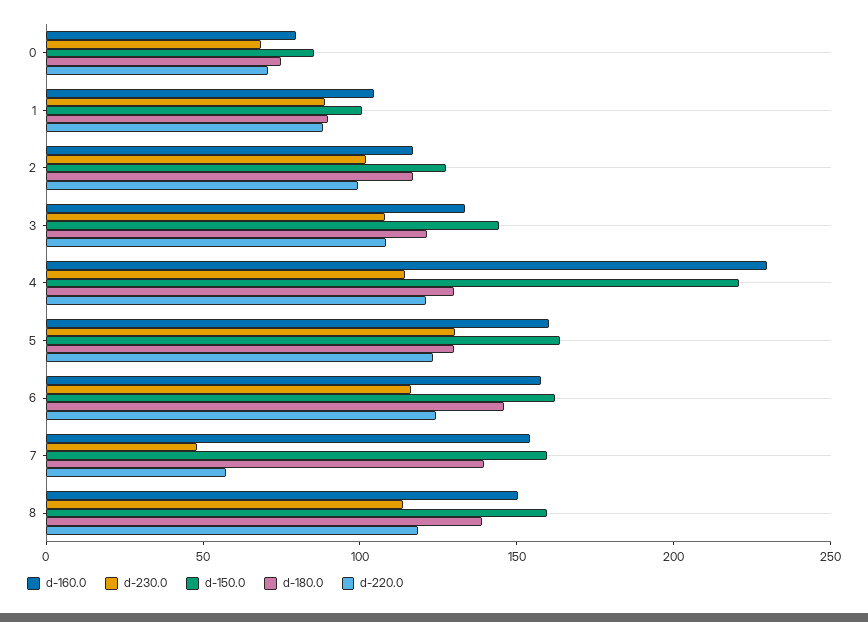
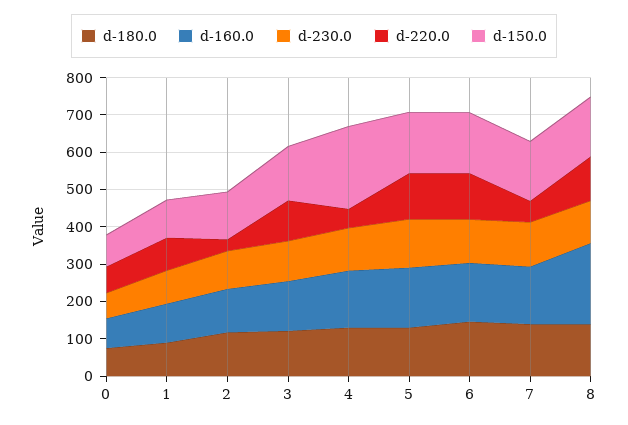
  {
    "d-160.0": {
      "0": 80,
      "1": 100,
      "2": 120,
      "3": 130,
-     "4": 230,
+     "4": 150,
      "5": 160,
      "6": 160,
      "7": 150,
-     "8": 150
+     "8": 225
    },
    "d-230.0": {
      "0": 70,
      "1": 90,
      "2": 100,
      "3": 110,
      "4": 110,
      "5": 130,
      "6": 120,
-     "7": 50,
+     "7": 125,
      "8": 110
    },
    "d-150.0": {
      "0": 90,
      "1": 100,
      "2": 130,
      "3": 140,
      "4": 220,
      "5": 160,
      "6": 160,
      "7": 160,
      "8": 160
    },
    "d-180.0": {
      "0": 70,
      "1": 90,
      "2": 120,
      "3": 120,
      "4": 130,
      "5": 130,
      "6": 150,
      "7": 140,
      "8": 140
    },
    "d-220.0": {
      "0": 70,
      "1": 90,
-     "2": 100,
+     "2": 25,
      "3": 110,
-     "4": 120,
+     "4": 50,
      "5": 120,
      "6": 120,
      "7": 60,
      "8": 120
    }
  }

